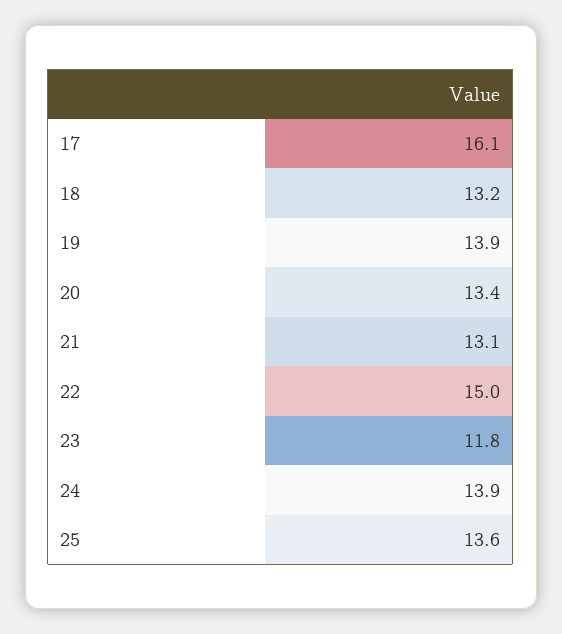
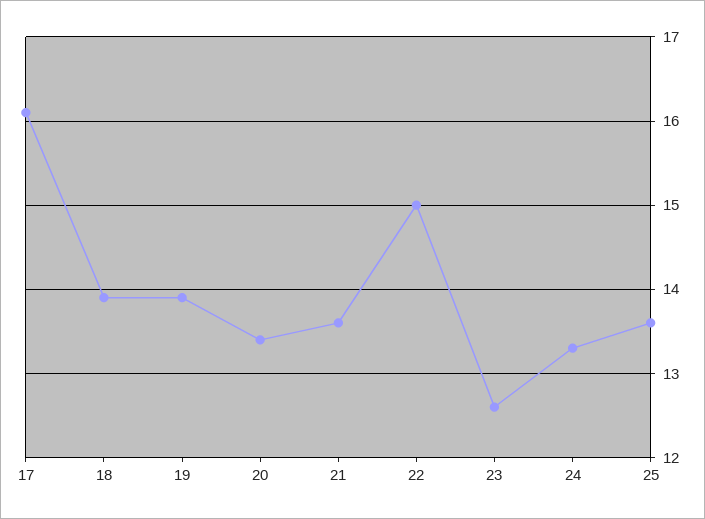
  {
    "17": 16.1,
-   "18": 13.2,
+   "18": 13.9,
    "19": 13.9,
    "20": 13.4,
-   "21": 13.1,
+   "21": 13.6,
    "22": 15,
-   "23": 11.8,
+   "23": 12.6,
-   "24": 13.9,
+   "24": 13.3,
    "25": 13.6
  }

